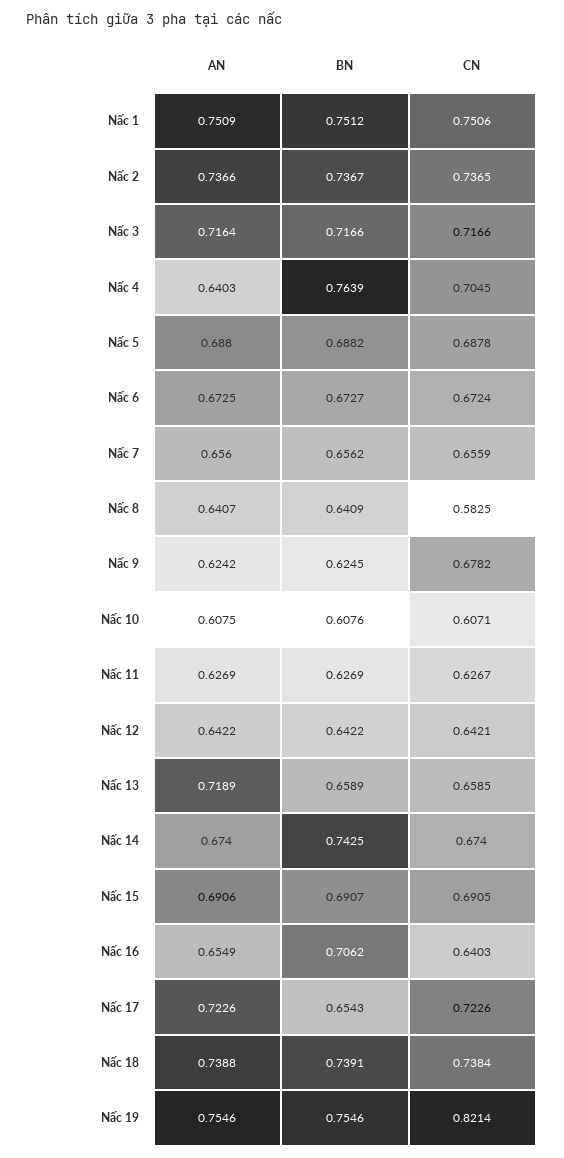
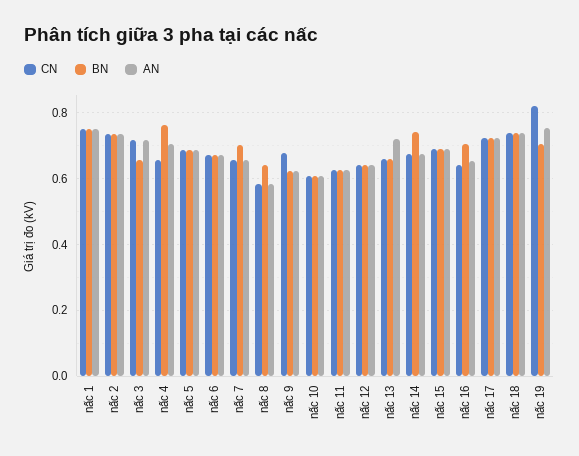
  {
    "AN": {
      "Nấc 1": 0.7509,
      "Nấc 2": 0.7366,
      "Nấc 3": 0.7164,
-     "Nấc 4": 0.6403,
+     "Nấc 4": 0.7,
      "Nấc 5": 0.688,
      "Nấc 6": 0.6725,
      "Nấc 7": 0.656,
-     "Nấc 8": 0.6407,
+     "Nấc 8": 0.58,
      "Nấc 9": 0.6242,
      "Nấc 10": 0.6075,
      "Nấc 11": 0.6269,
      "Nấc 12": 0.6422,
      "Nấc 13": 0.7189,
      "Nấc 14": 0.674,
      "Nấc 15": 0.6906,
      "Nấc 16": 0.6549,
      "Nấc 17": 0.7226,
      "Nấc 18": 0.7388,
      "Nấc 19": 0.7546
    },
    "BN": {
      "Nấc 1": 0.7512,
      "Nấc 2": 0.7367,
-     "Nấc 3": 0.7166,
+     "Nấc 3": 0.66,
      "Nấc 4": 0.7639,
      "Nấc 5": 0.6882,
      "Nấc 6": 0.6727,
-     "Nấc 7": 0.6562,
+     "Nấc 7": 0.7,
      "Nấc 8": 0.6409,
      "Nấc 9": 0.6245,
      "Nấc 10": 0.6076,
      "Nấc 11": 0.6269,
      "Nấc 12": 0.6422,
      "Nấc 13": 0.6589,
      "Nấc 14": 0.7425,
      "Nấc 15": 0.6907,
      "Nấc 16": 0.7062,
-     "Nấc 17": 0.6543,
+     "Nấc 17": 0.72,
      "Nấc 18": 0.7391,
-     "Nấc 19": 0.7546
+     "Nấc 19": 0.7
    },
    "CN": {
      "Nấc 1": 0.7506,
      "Nấc 2": 0.7365,
      "Nấc 3": 0.7166,
-     "Nấc 4": 0.7045,
+     "Nấc 4": 0.66,
      "Nấc 5": 0.6878,
      "Nấc 6": 0.6724,
      "Nấc 7": 0.6559,
      "Nấc 8": 0.5825,
      "Nấc 9": 0.6782,
      "Nấc 10": 0.6071,
      "Nấc 11": 0.6267,
      "Nấc 12": 0.6421,
      "Nấc 13": 0.6585,
      "Nấc 14": 0.674,
      "Nấc 15": 0.6905,
      "Nấc 16": 0.6403,
      "Nấc 17": 0.7226,
      "Nấc 18": 0.7384,
      "Nấc 19": 0.8214
    }
  }

